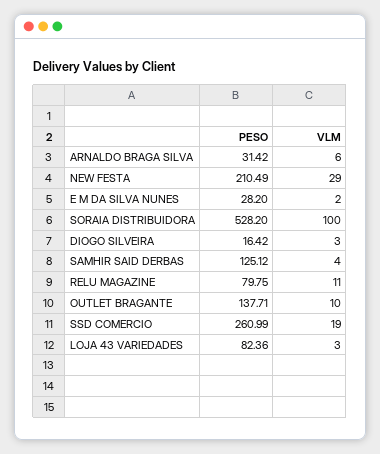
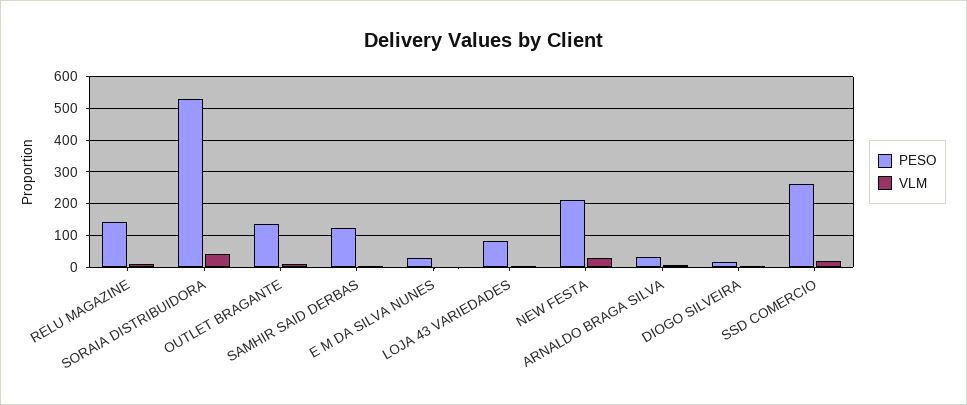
  {
    "PESO": {
      "ARNALDO BRAGA SILVA": 31.42,
      "NEW FESTA": 210.49,
      "E M DA SILVA NUNES": 28.2,
      "SORAIA DISTRIBUIDORA": 528.2,
      "DIOGO SILVEIRA": 16.42,
      "SAMHIR SAID DERBAS": 125.12,
-     "RELU MAGAZINE": 79.75,
+     "RELU MAGAZINE": 140,
      "OUTLET BRAGANTE": 137.71,
      "SSD COMERCIO": 260.99,
      "LOJA 43 VARIEDADES": 82.36
    },
    "VLM": {
      "ARNALDO BRAGA SILVA": 6,
      "NEW FESTA": 29,
      "E M DA SILVA NUNES": 2,
-     "SORAIA DISTRIBUIDORA": 100,
+     "SORAIA DISTRIBUIDORA": 40,
      "DIOGO SILVEIRA": 3,
      "SAMHIR SAID DERBAS": 4,
      "RELU MAGAZINE": 11,
      "OUTLET BRAGANTE": 10,
      "SSD COMERCIO": 19,
      "LOJA 43 VARIEDADES": 3
    }
  }

